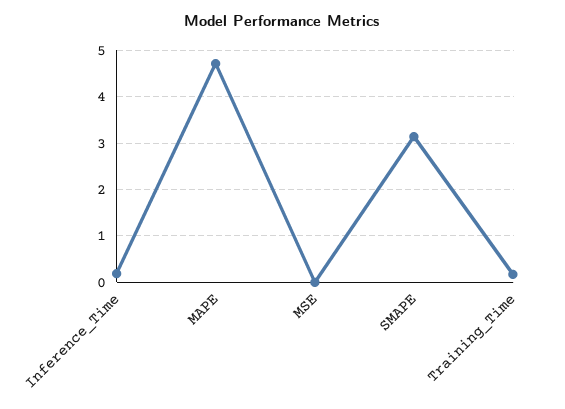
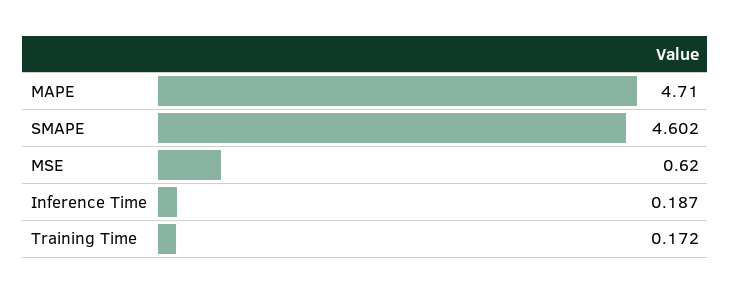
  {
    "Inference_Time": 0.187,
    "MAPE": 4.71,
-   "MSE": 0,
+   "MSE": 0.62,
-   "SMAPE": 3.2,
+   "SMAPE": 4.602,
    "Training_Time": 0.172
  }

